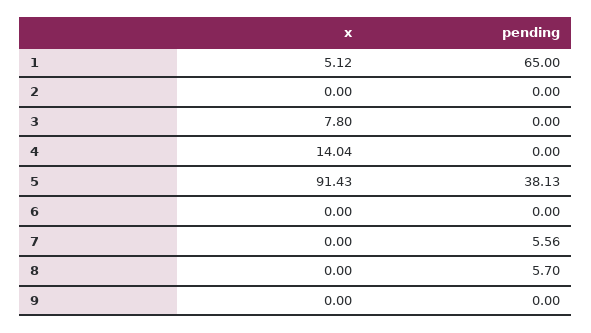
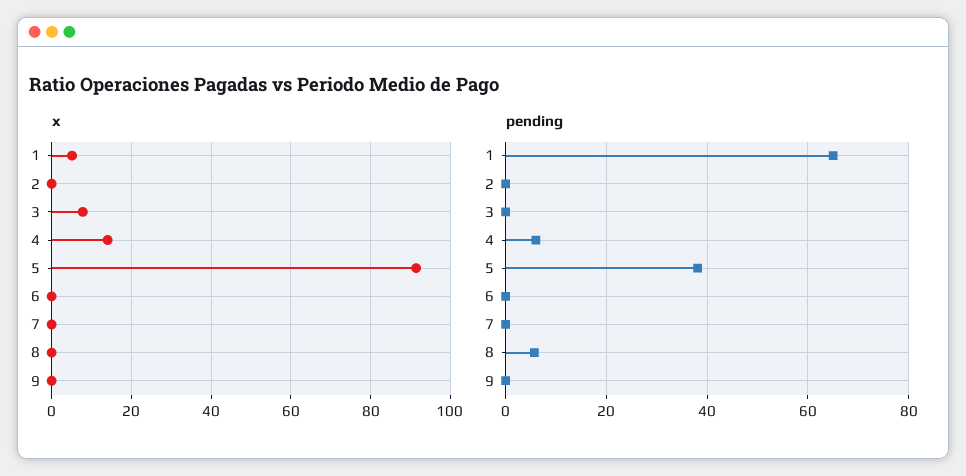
  {
    "x": {
      "1": 5.12,
      "2": 0,
      "3": 7.8,
      "4": 14.04,
      "5": 91.43,
      "6": 0,
      "7": 0,
      "8": 0,
      "9": 0
    },
    "pending": {
      "1": 65,
      "2": 0,
      "3": 0,
-     "4": 0,
+     "4": 6,
      "5": 38.13,
      "6": 0,
-     "7": 5.56,
+     "7": 0,
      "8": 5.7,
      "9": 0
    }
  }

